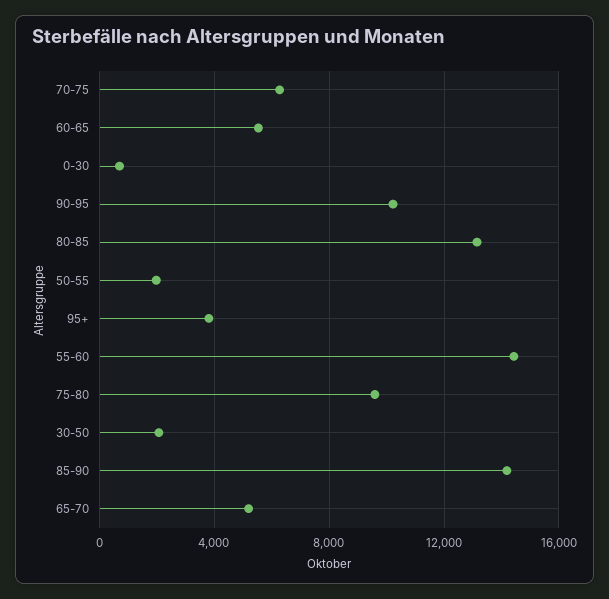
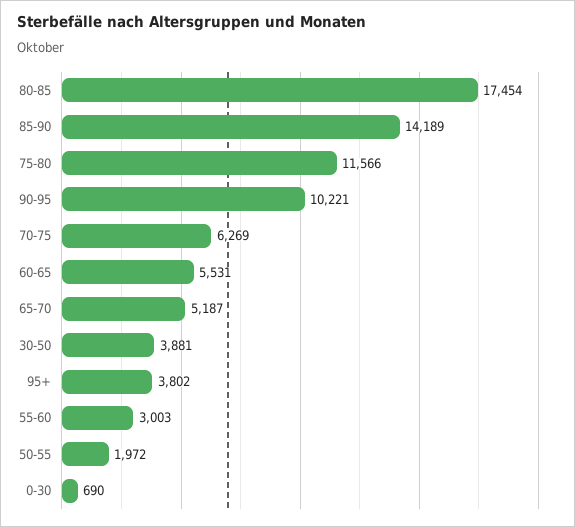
  {
    "70-75": 6269,
    "60-65": 5531,
    "0-30": 690,
    "90-95": 10221,
-   "80-85": 13000,
+   "80-85": 17454,
    "50-55": 1972,
    "95+": 3802,
-   "55-60": 14500,
+   "55-60": 3003,
-   "75-80": 9500,
+   "75-80": 11566,
-   "30-50": 2000,
+   "30-50": 3881,
    "85-90": 14189,
    "65-70": 5187
  }

